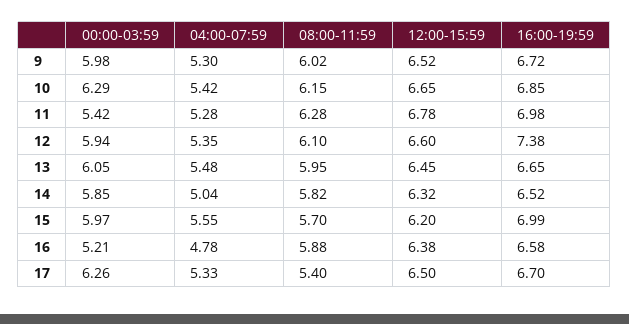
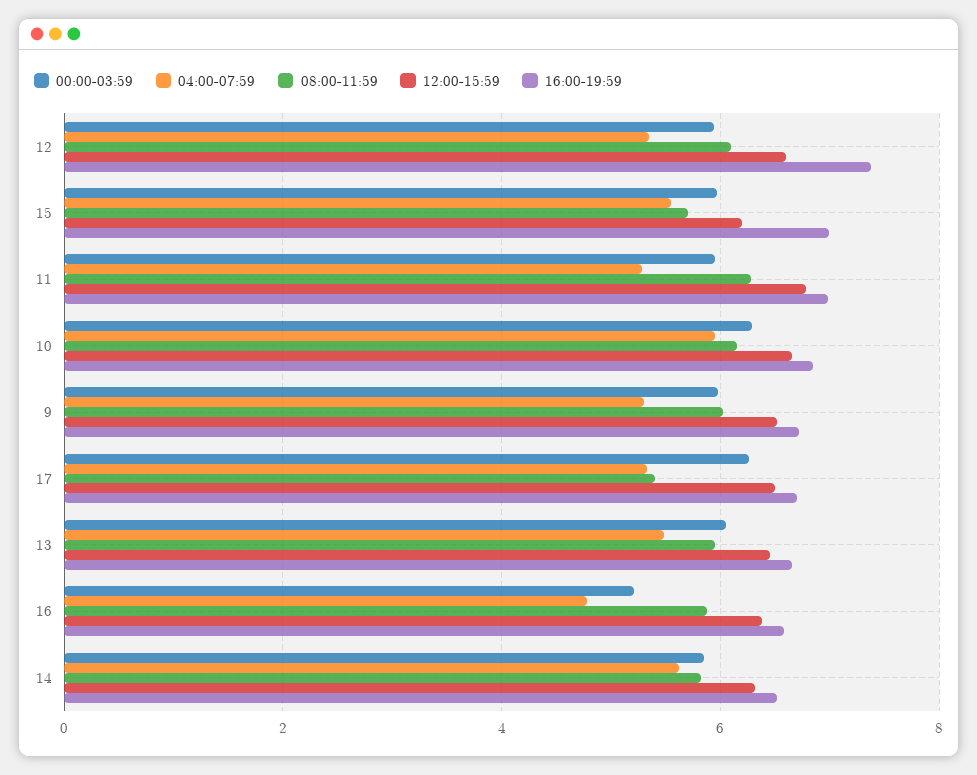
  {
    "00:00-03:59": {
      "9": 5.98,
      "10": 6.29,
-     "11": 5.42,
+     "11": 6,
      "12": 5.94,
      "13": 6.05,
      "14": 5.85,
      "15": 5.97,
      "16": 5.21,
      "17": 6.26
    },
    "04:00-07:59": {
      "9": 5.3,
-     "10": 5.42,
+     "10": 6,
      "11": 5.28,
      "12": 5.35,
      "13": 5.48,
-     "14": 5.04,
+     "14": 5.6,
      "15": 5.55,
      "16": 4.78,
      "17": 5.33
    },
    "08:00-11:59": {
      "9": 6.02,
      "10": 6.15,
      "11": 6.28,
      "12": 6.1,
      "13": 5.95,
      "14": 5.82,
      "15": 5.7,
      "16": 5.88,
      "17": 5.4
    },
    "12:00-15:59": {
      "9": 6.52,
      "10": 6.65,
      "11": 6.78,
      "12": 6.6,
      "13": 6.45,
      "14": 6.32,
      "15": 6.2,
      "16": 6.38,
      "17": 6.5
    },
    "16:00-19:59": {
      "9": 6.72,
      "10": 6.85,
      "11": 6.98,
      "12": 7.38,
      "13": 6.65,
      "14": 6.52,
      "15": 6.99,
      "16": 6.58,
      "17": 6.7
    }
  }

